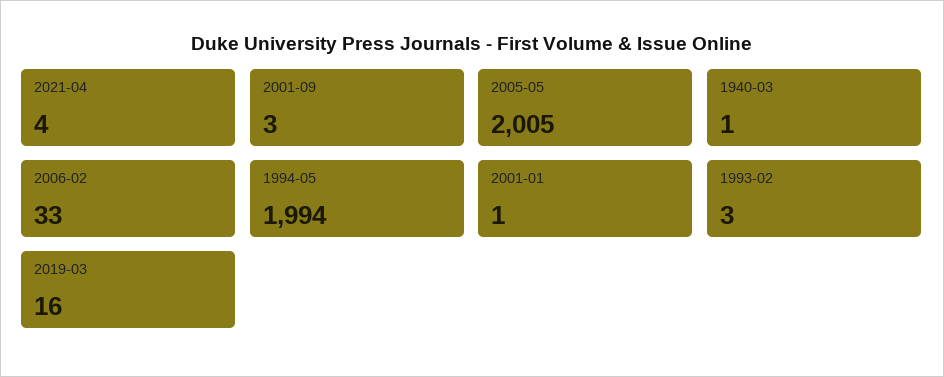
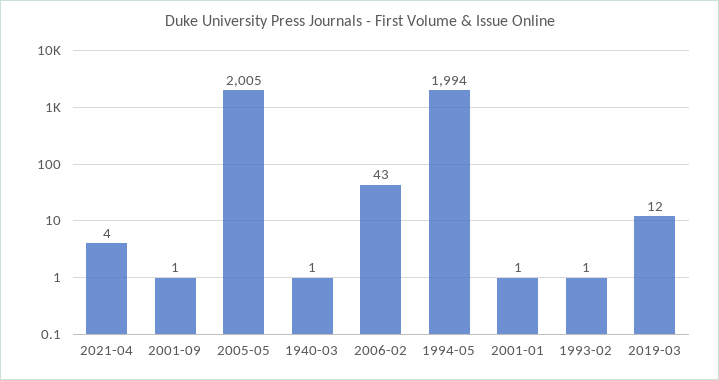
  {
    "2021-04": 4,
-   "2001-09": 3,
+   "2001-09": 1,
    "2005-05": 2005,
    "1940-03": 1,
-   "2006-02": 33,
+   "2006-02": 43,
    "1994-05": 1994,
    "2001-01": 1,
-   "1993-02": 3,
+   "1993-02": 1,
-   "2019-03": 16
+   "2019-03": 12
  }

